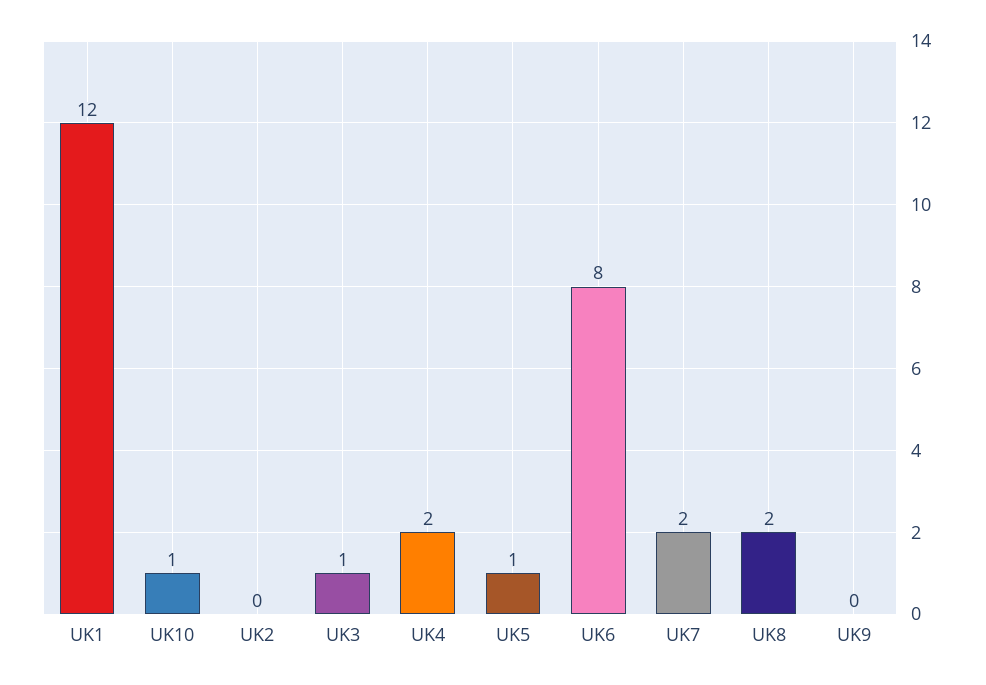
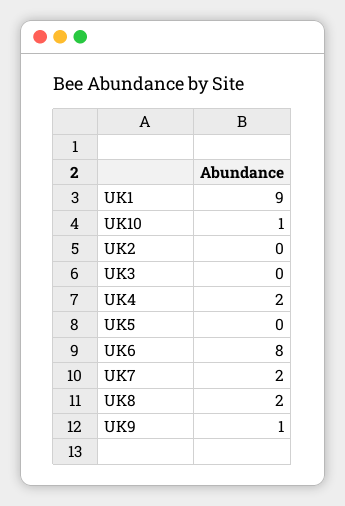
  {
-   "UK1": 12,
+   "UK1": 9,
    "UK10": 1,
    "UK2": 0,
-   "UK3": 1,
+   "UK3": 0,
    "UK4": 2,
-   "UK5": 1,
+   "UK5": 0,
    "UK6": 8,
    "UK7": 2,
    "UK8": 2,
-   "UK9": 0
+   "UK9": 1
  }

